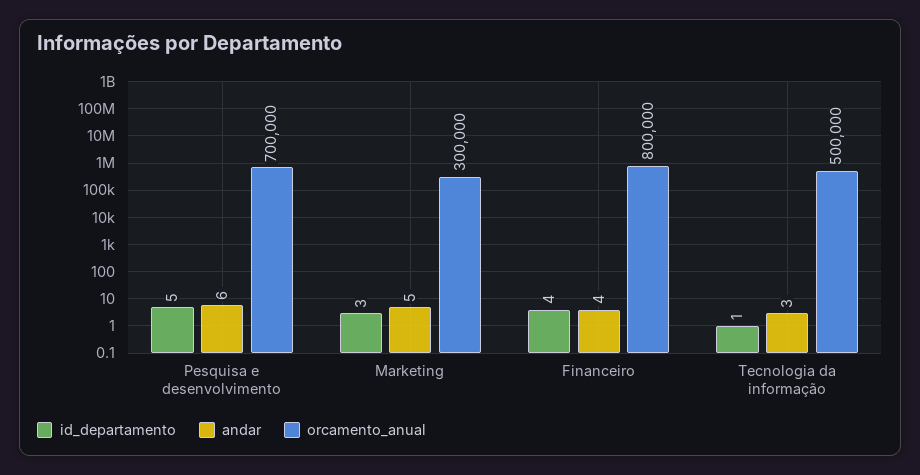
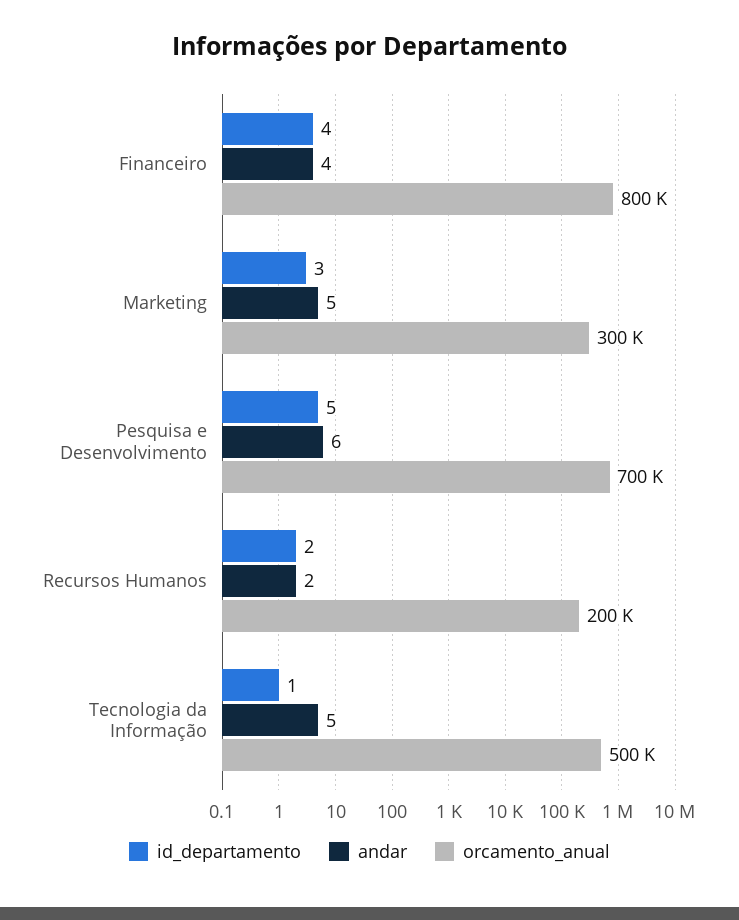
  {
    "id_departamento": {
      "Pesquisa e desenvolvimento": 5,
      "Marketing": 3,
      "Financeiro": 4,
-     "Tecnologia da informação": 1
+     "Tecnologia da informação": 1,
+     "Recursos Humanos": 2
    },
    "andar": {
      "Pesquisa e desenvolvimento": 6,
      "Marketing": 5,
      "Financeiro": 4,
-     "Tecnologia da informação": 3
+     "Tecnologia da informação": 5,
+     "Recursos Humanos": 2
    },
    "orcamento_anual": {
      "Pesquisa e desenvolvimento": 700000,
      "Marketing": 300000,
      "Financeiro": 800000,
-     "Tecnologia da informação": 500000
+     "Tecnologia da informação": 500000,
+     "Recursos Humanos": 200000
    }
  }

